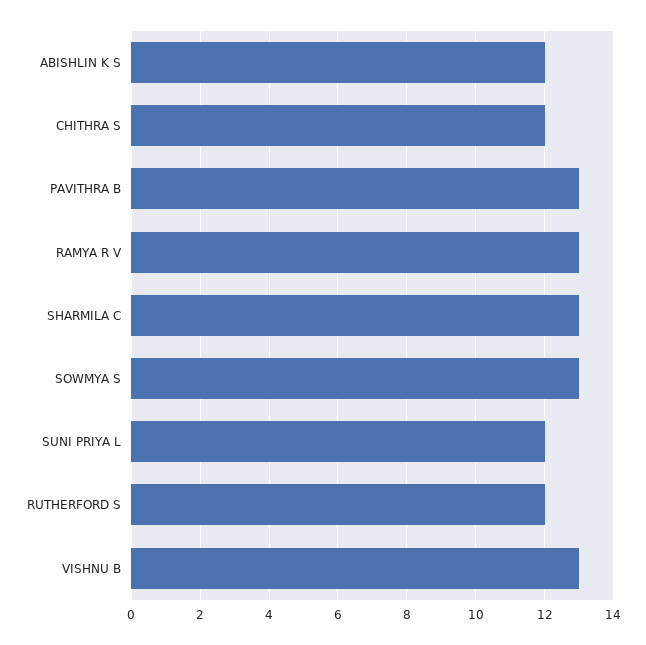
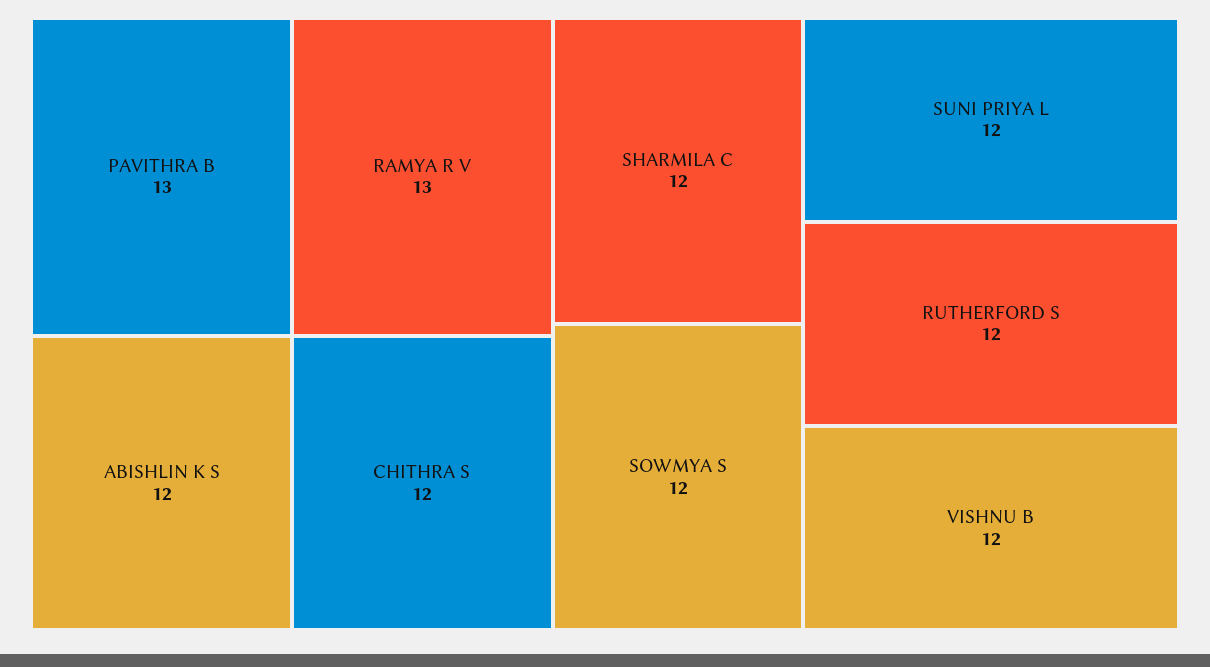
  {
    "ABISHLIN K S": 12,
    "CHITHRA S": 12,
    "PAVITHRA B": 13,
    "RAMYA R V": 13,
-   "SHARMILA C": 13,
+   "SHARMILA C": 12,
-   "SOWMYA S": 13,
+   "SOWMYA S": 12,
    "SUNI PRIYA L": 12,
    "RUTHERFORD S": 12,
-   "VISHNU B": 13
+   "VISHNU B": 12
  }

